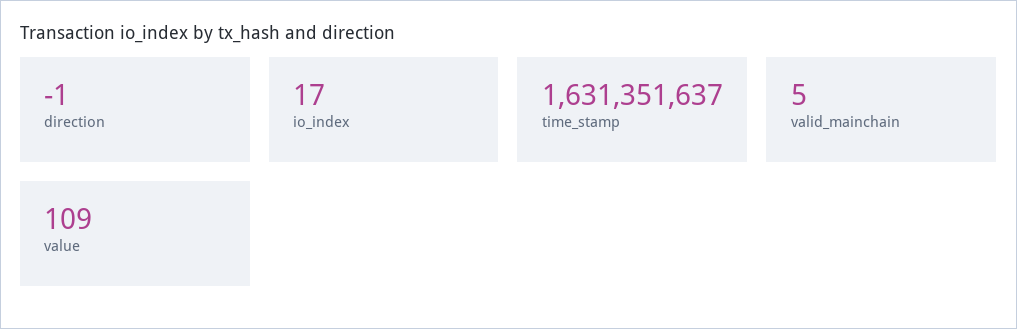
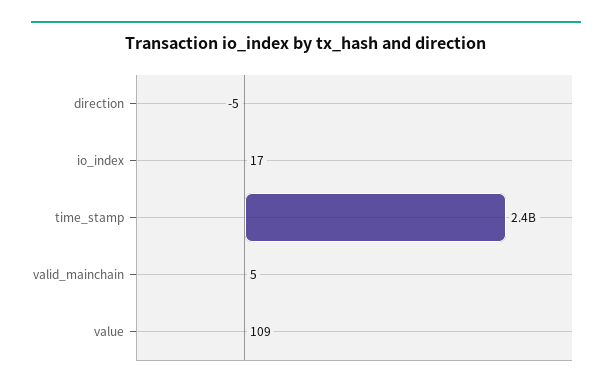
  {
-   "direction": -1,
+   "direction": -5,
    "io_index": 17,
-   "time_stamp": 1631351637,
+   "time_stamp": 2400000000,
    "valid_mainchain": 5,
    "value": 109
  }

